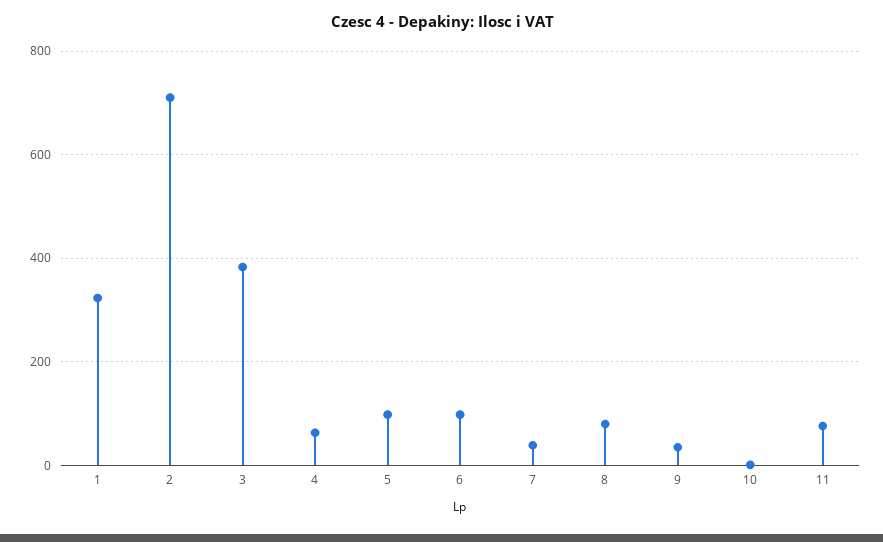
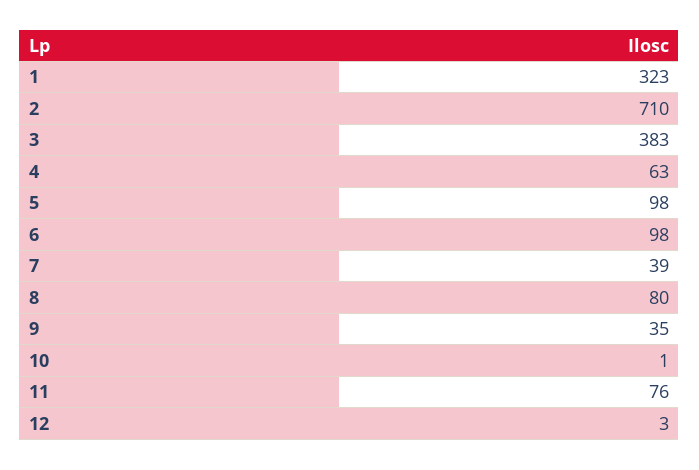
  {
    "1": 323,
    "2": 710,
    "3": 383,
    "4": 63,
    "5": 98,
    "6": 98,
    "7": 39,
    "8": 80,
    "9": 35,
    "10": 1,
-   "11": 76
+   "11": 76,
+   "12": 3
  }

